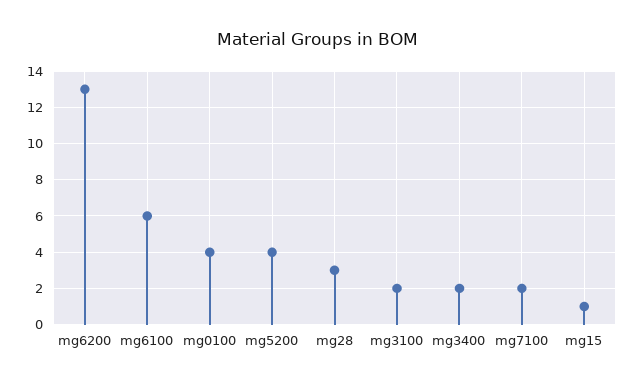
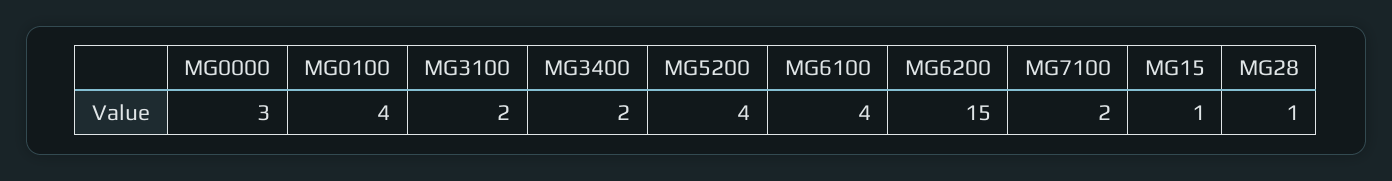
  {
-   "mg6200": 13,
+   "mg6200": 15,
-   "mg6100": 6,
+   "mg6100": 4,
    "mg0100": 4,
    "mg5200": 4,
-   "mg28": 3,
+   "mg28": 1,
    "mg3100": 2,
    "mg3400": 2,
    "mg7100": 2,
-   "mg15": 1
+   "mg15": 1,
+   "MG0000": 3
  }

